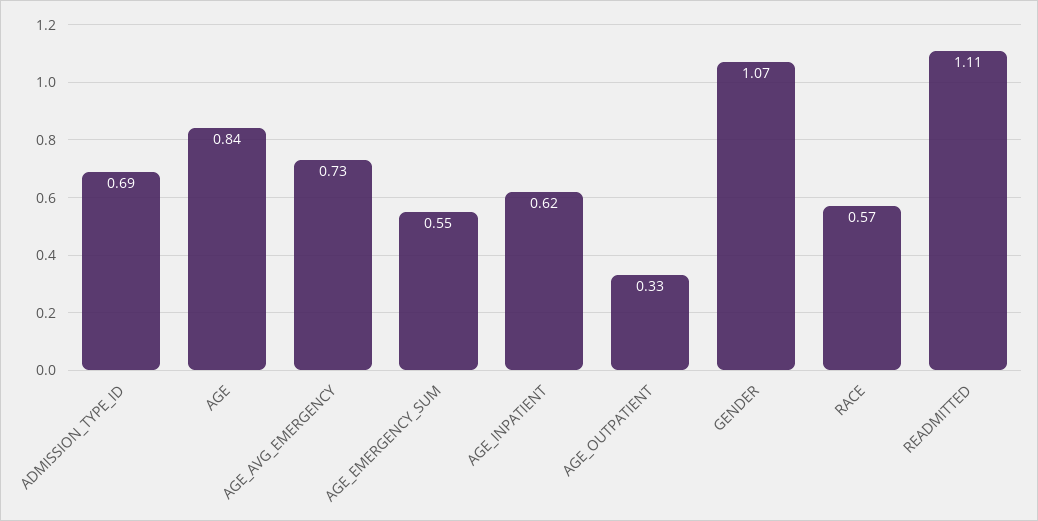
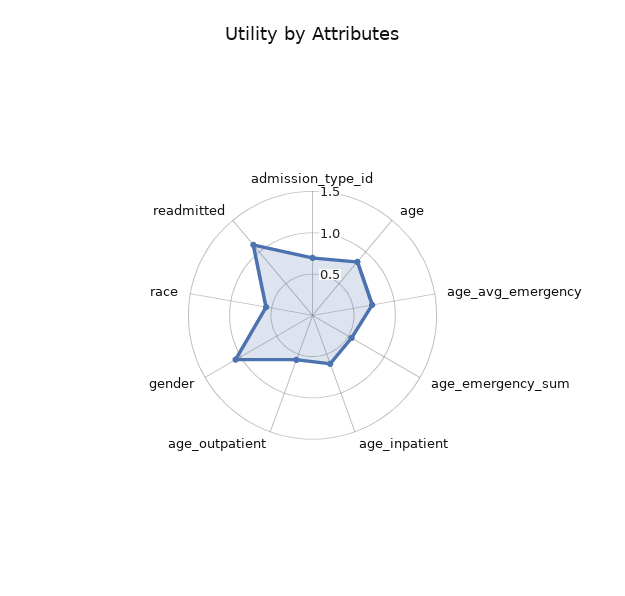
  {
    "ADMISSION_TYPE_ID": 0.69,
    "AGE": 0.84,
    "AGE_AVG_EMERGENCY": 0.73,
    "AGE_EMERGENCY_SUM": 0.55,
    "AGE_INPATIENT": 0.62,
-   "AGE_OUTPATIENT": 0.33,
+   "AGE_OUTPATIENT": 0.6,
    "GENDER": 1.07,
    "RACE": 0.57,
    "READMITTED": 1.11
  }

